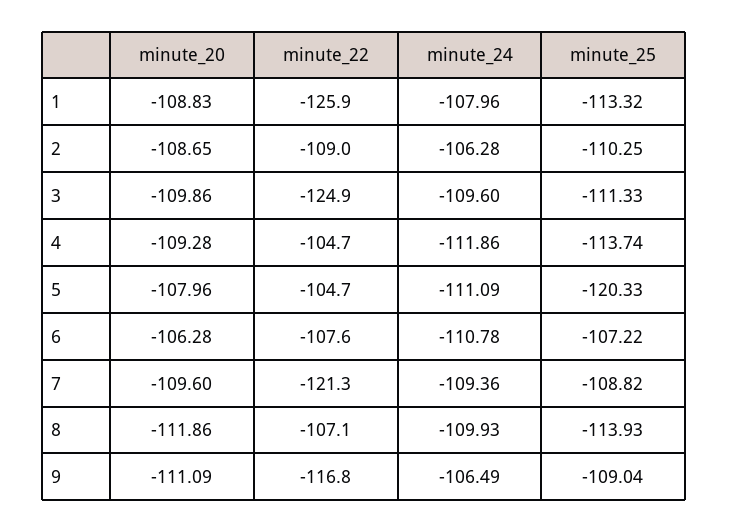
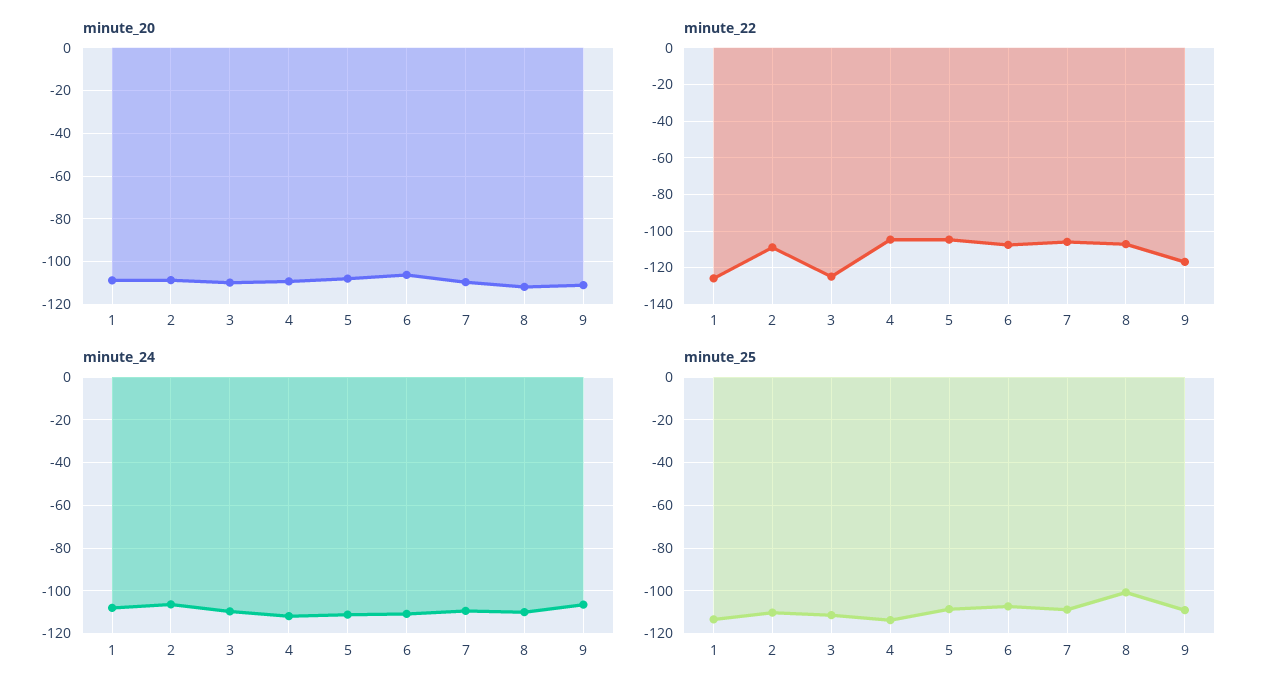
  {
    "minute_20": {
      "1": -108.83,
      "2": -108.65,
      "3": -109.86,
      "4": -109.28,
      "5": -107.96,
      "6": -106.28,
      "7": -109.6,
      "8": -111.86,
      "9": -111.09
    },
    "minute_22": {
      "1": -125.9,
      "2": -109,
      "3": -124.9,
      "4": -104.7,
      "5": -104.7,
      "6": -107.6,
-     "7": -121.3,
+     "7": -105,
      "8": -107.1,
      "9": -116.8
    },
    "minute_24": {
      "1": -107.96,
      "2": -106.28,
      "3": -109.6,
      "4": -111.86,
      "5": -111.09,
      "6": -110.78,
      "7": -109.36,
      "8": -109.93,
      "9": -106.49
    },
    "minute_25": {
      "1": -113.32,
      "2": -110.25,
      "3": -111.33,
      "4": -113.74,
-     "5": -120.33,
+     "5": -110,
      "6": -107.22,
      "7": -108.82,
-     "8": -113.93,
+     "8": -100,
      "9": -109.04
    }
  }

